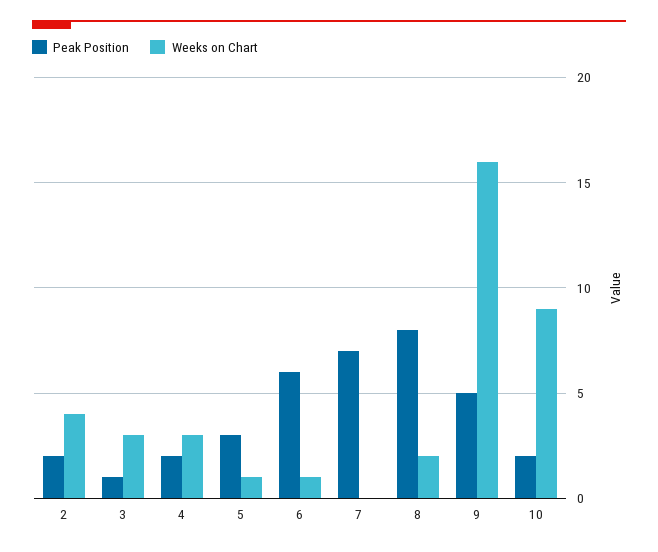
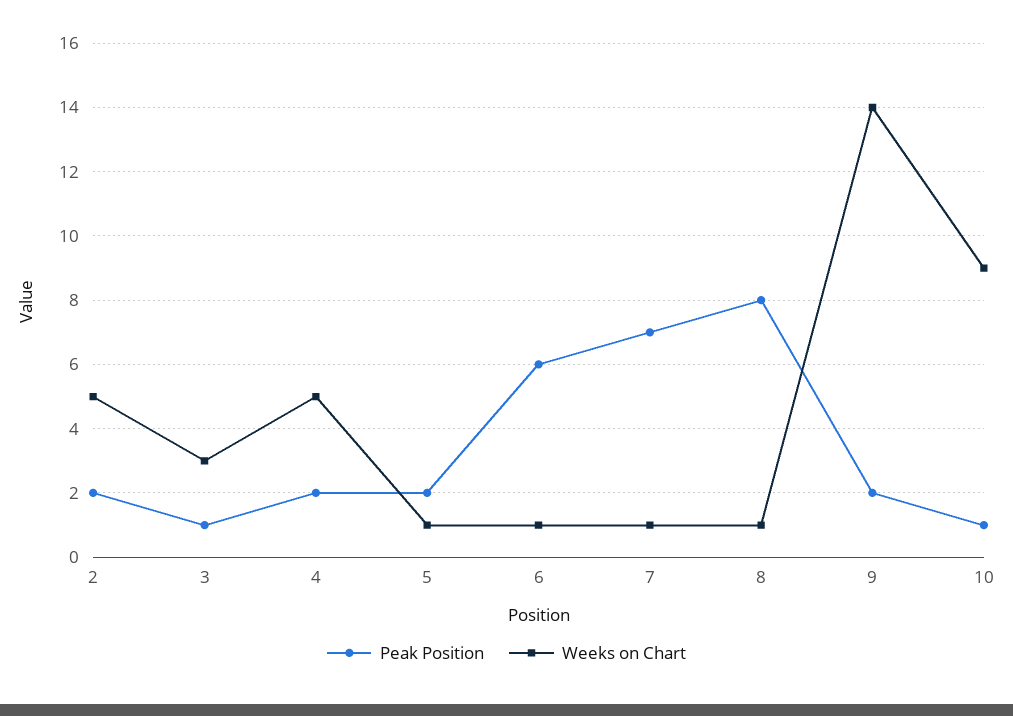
  {
    "Peak Position": {
      "2": 2,
      "3": 1,
      "4": 2,
-     "5": 3,
+     "5": 2,
      "6": 6,
      "7": 7,
      "8": 8,
-     "9": 5,
+     "9": 2,
-     "10": 2
+     "10": 1
    },
    "Weeks on Chart": {
-     "2": 4,
+     "2": 5,
      "3": 3,
-     "4": 3,
+     "4": 5,
      "5": 1,
      "6": 1,
-     "7": 0,
+     "7": 1,
-     "8": 2,
+     "8": 1,
-     "9": 16,
+     "9": 14,
      "10": 9
    }
  }

